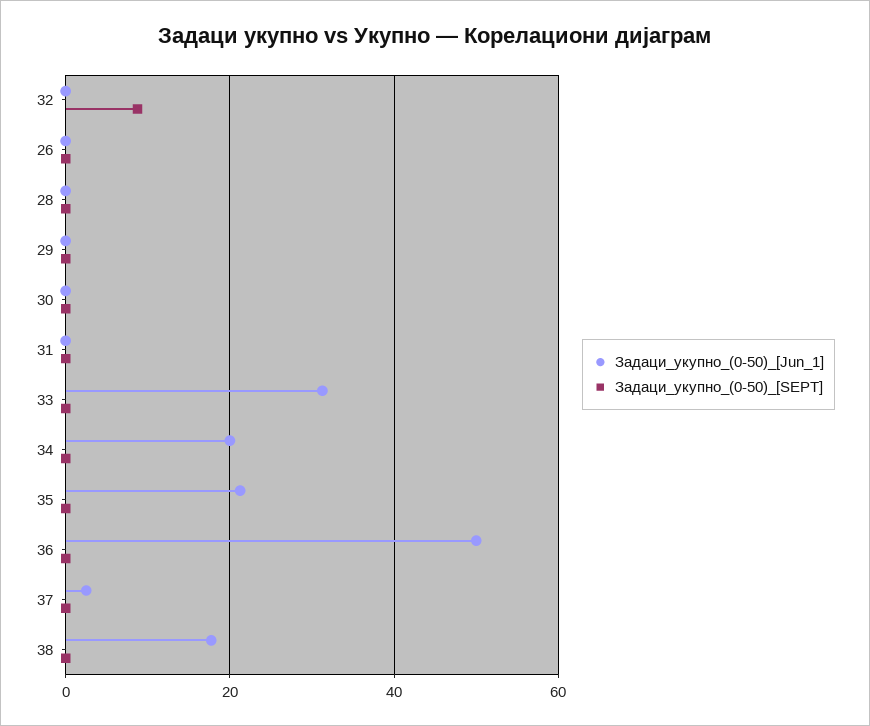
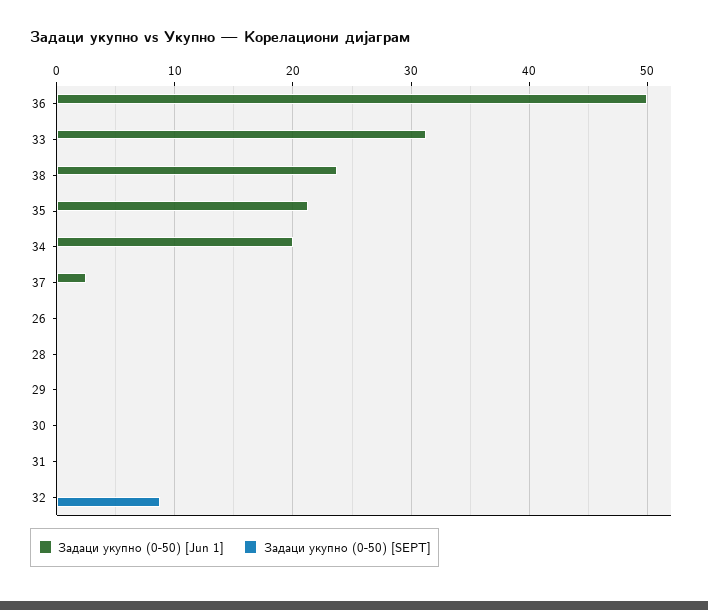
  {
    "Задаци_укупно_(0-50)_[Jun_1]": {
      "32": 0,
      "26": 0,
      "28": 0,
      "29": 0,
      "30": 0,
      "31": 0,
      "33": 31,
      "34": 20,
      "35": 21,
      "36": 50,
      "37": 3,
-     "38": 18
+     "38": 24
    },
    "Задаци_укупно_(0-50)_[SEPT]": {
      "32": 9,
      "26": 0,
      "28": 0,
      "29": 0,
      "30": 0,
      "31": 0,
      "33": 0,
      "34": 0,
      "35": 0,
      "36": 0,
      "37": 0,
      "38": 0
    }
  }

